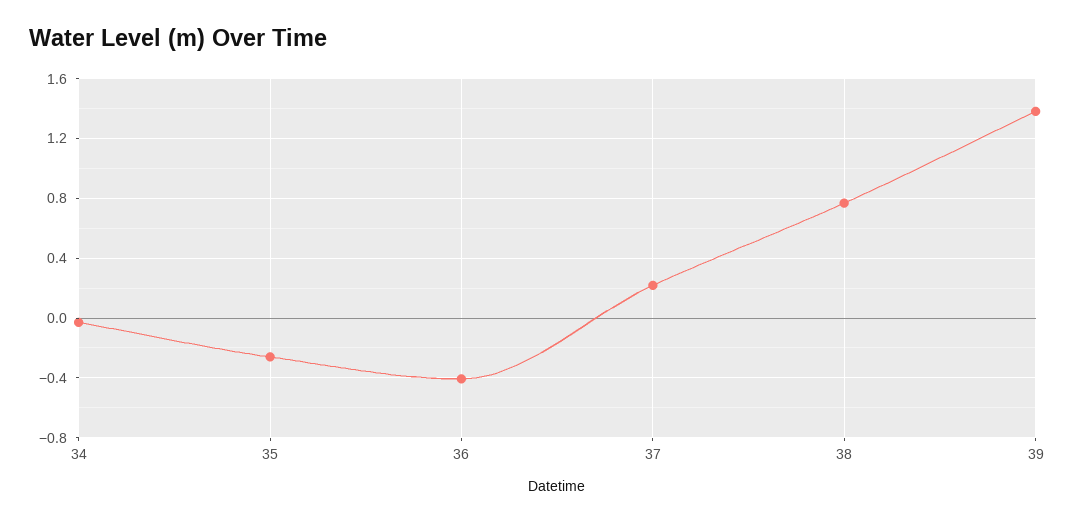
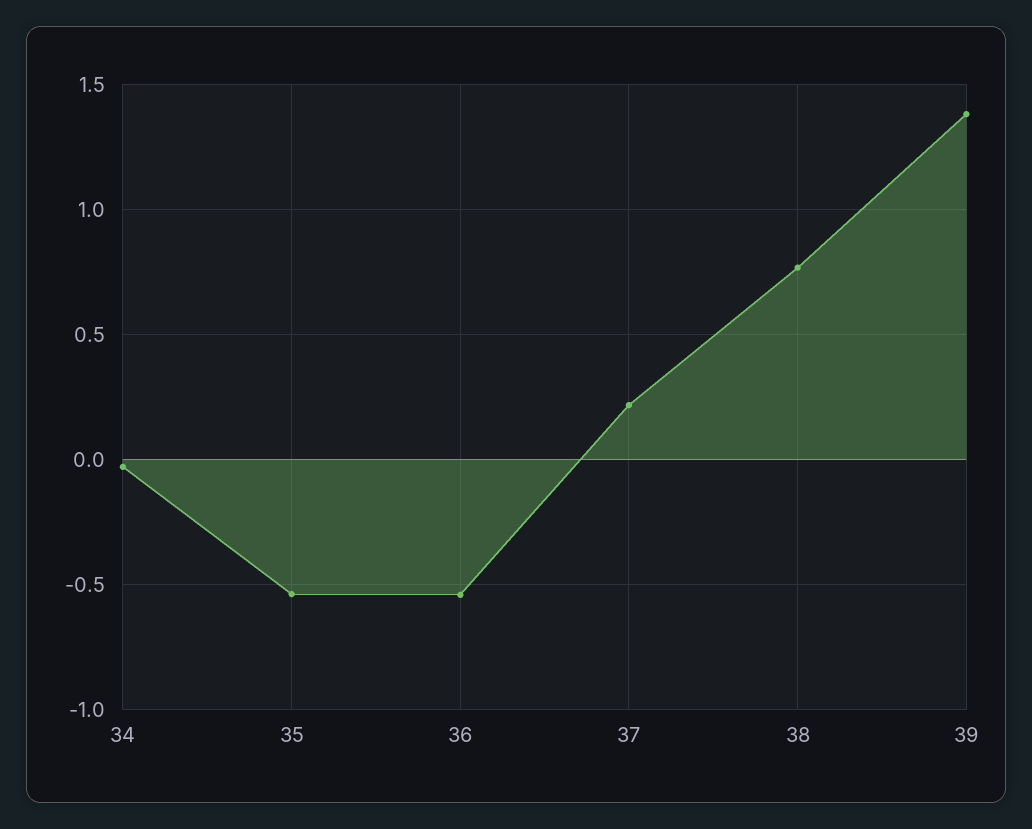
  {
    "34": -0.05,
-   "35": -0.25,
+   "35": -0.55,
-   "36": -0.4,
+   "36": -0.55,
    "37": 0.2,
    "38": 0.75,
    "39": 1.4
  }

